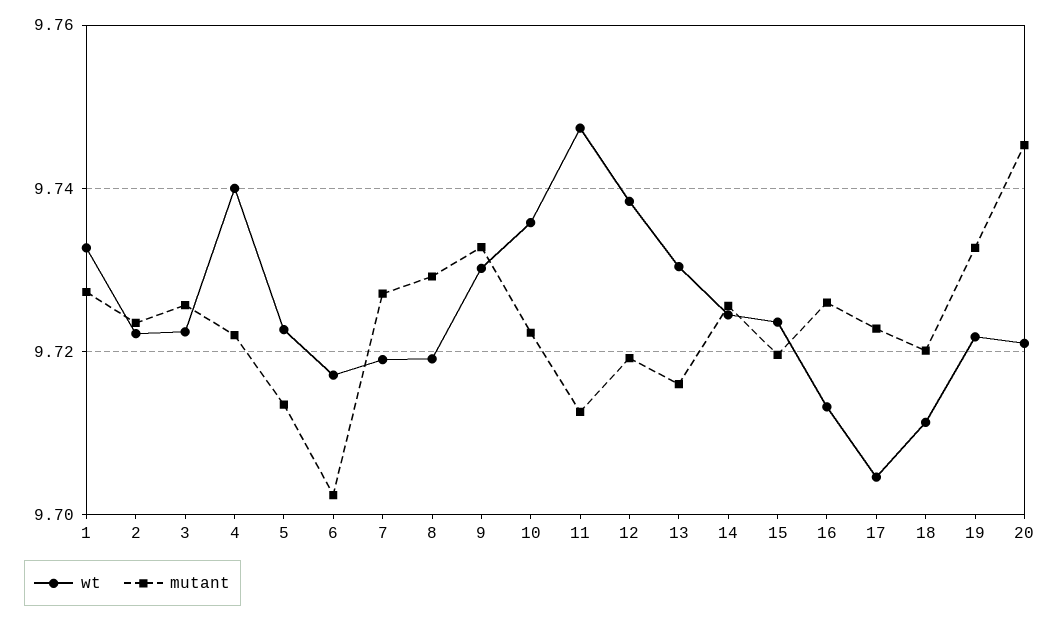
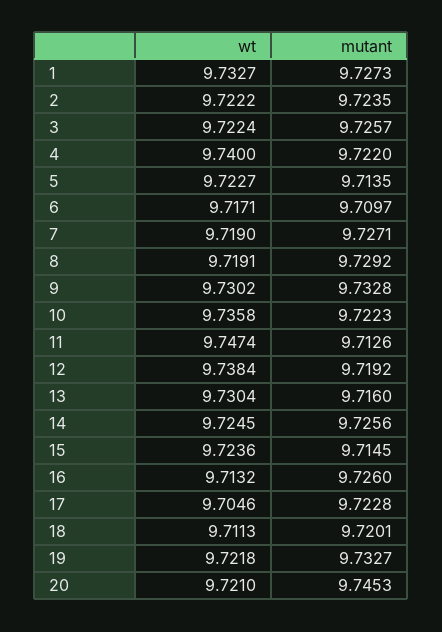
  {
    "wt": {
      "1": 9.7327,
      "2": 9.7222,
      "3": 9.7224,
      "4": 9.74,
      "5": 9.7227,
      "6": 9.7171,
      "7": 9.719,
      "8": 9.7191,
      "9": 9.7302,
      "10": 9.7358,
      "11": 9.7474,
      "12": 9.7384,
      "13": 9.7304,
      "14": 9.7245,
      "15": 9.7236,
      "16": 9.7132,
      "17": 9.7046,
      "18": 9.7113,
      "19": 9.7218,
      "20": 9.721
    },
    "mutant": {
      "1": 9.7273,
      "2": 9.7235,
      "3": 9.7257,
      "4": 9.722,
      "5": 9.7135,
-     "6": 9.702,
+     "6": 9.7097,
      "7": 9.7271,
      "8": 9.7292,
      "9": 9.7328,
      "10": 9.7223,
      "11": 9.7126,
      "12": 9.7192,
      "13": 9.716,
      "14": 9.7256,
-     "15": 9.72,
+     "15": 9.7145,
      "16": 9.726,
      "17": 9.7228,
      "18": 9.7201,
      "19": 9.7327,
      "20": 9.7453
    }
  }

